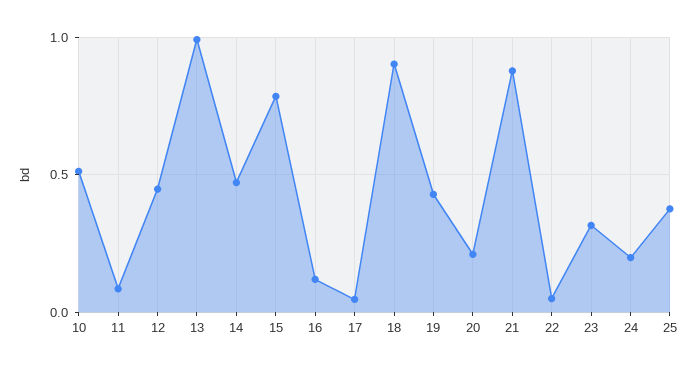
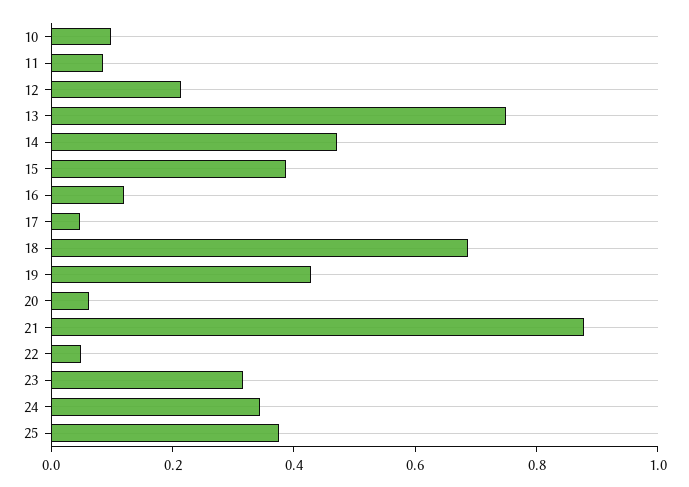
  {
-   "10": 0.5,
+   "10": 0.1,
    "11": 0.1,
-   "12": 0.45,
+   "12": 0.2,
-   "13": 1,
+   "13": 0.75,
    "14": 0.45,
-   "15": 0.8,
+   "15": 0.4,
    "16": 0.1,
    "17": 0.05,
-   "18": 0.9,
+   "18": 0.7,
    "19": 0.45,
-   "20": 0.2,
+   "20": 0.05,
    "21": 0.9,
    "22": 0.05,
    "23": 0.3,
-   "24": 0.2,
+   "24": 0.35,
    "25": 0.4
  }

